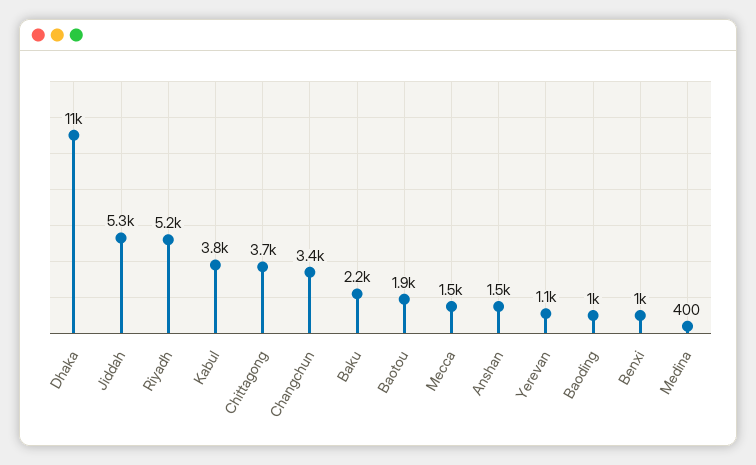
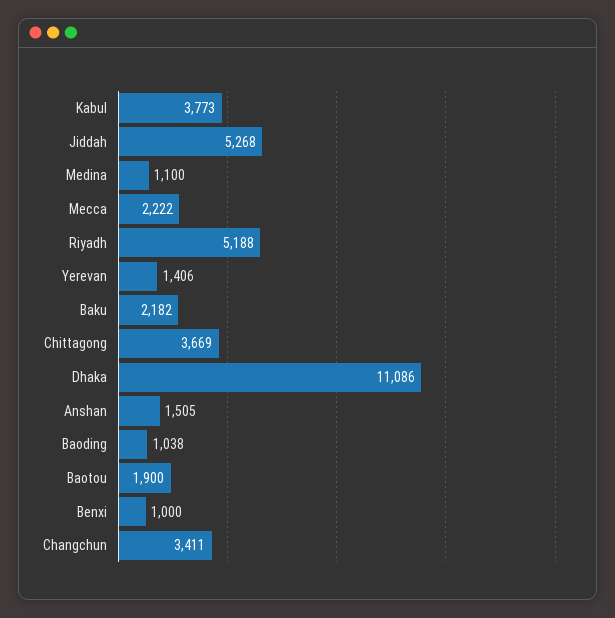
  {
    "Dhaka": 11086,
    "Jiddah": 5268,
    "Riyadh": 5188,
    "Kabul": 3773,
    "Chittagong": 3669,
    "Changchun": 3411,
    "Baku": 2182,
    "Baotou": 1900,
-   "Mecca": 1500,
+   "Mecca": 2222,
    "Anshan": 1505,
-   "Yerevan": 1100,
+   "Yerevan": 1406,
    "Baoding": 1038,
    "Benxi": 1000,
-   "Medina": 400
+   "Medina": 1100
  }

